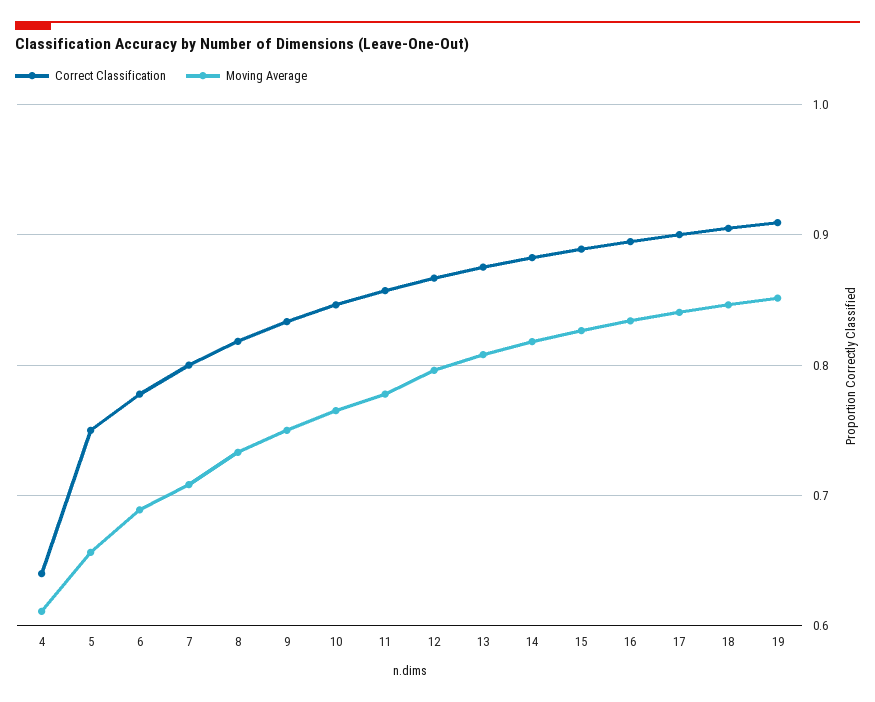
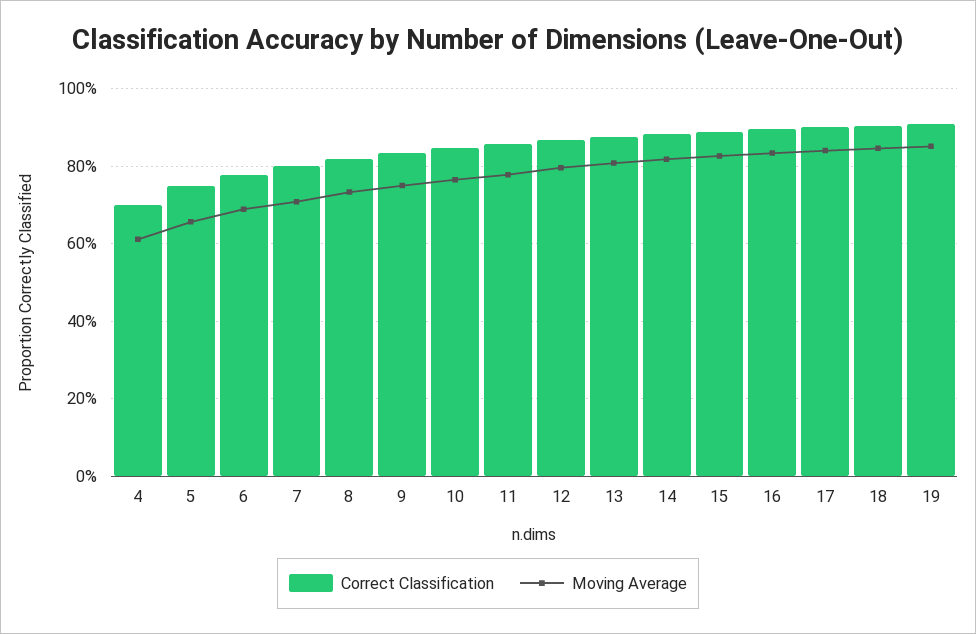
  {
    "Correct Classification": {
-     "4": 0.64,
+     "4": 0.7,
      "5": 0.75,
      "6": 0.78,
      "7": 0.8,
      "8": 0.82,
      "9": 0.83,
      "10": 0.85,
      "11": 0.86,
      "12": 0.87,
      "13": 0.88,
      "14": 0.88,
      "15": 0.89,
      "16": 0.89,
      "17": 0.9,
      "18": 0.9,
      "19": 0.91
    },
    "Moving Average": {
      "4": 0.61,
      "5": 0.66,
      "6": 0.69,
      "7": 0.71,
      "8": 0.73,
      "9": 0.75,
      "10": 0.77,
      "11": 0.78,
      "12": 0.8,
      "13": 0.81,
      "14": 0.82,
      "15": 0.83,
      "16": 0.83,
      "17": 0.84,
      "18": 0.85,
      "19": 0.85
    }
  }

